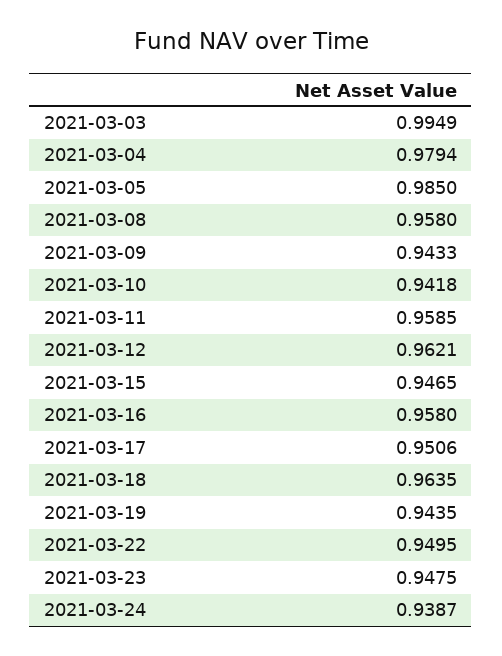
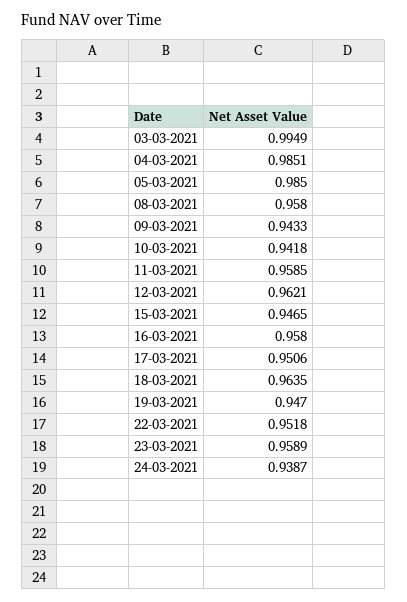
  {
    "2021-03-03": 0.9949,
-   "2021-03-04": 0.9794,
+   "2021-03-04": 0.9851,
    "2021-03-05": 0.985,
    "2021-03-08": 0.958,
    "2021-03-09": 0.9433,
    "2021-03-10": 0.9418,
    "2021-03-11": 0.9585,
    "2021-03-12": 0.9621,
    "2021-03-15": 0.9465,
    "2021-03-16": 0.958,
    "2021-03-17": 0.9506,
    "2021-03-18": 0.9635,
-   "2021-03-19": 0.9435,
+   "2021-03-19": 0.947,
-   "2021-03-22": 0.9495,
+   "2021-03-22": 0.9518,
-   "2021-03-23": 0.9475,
+   "2021-03-23": 0.9589,
    "2021-03-24": 0.9387
  }

